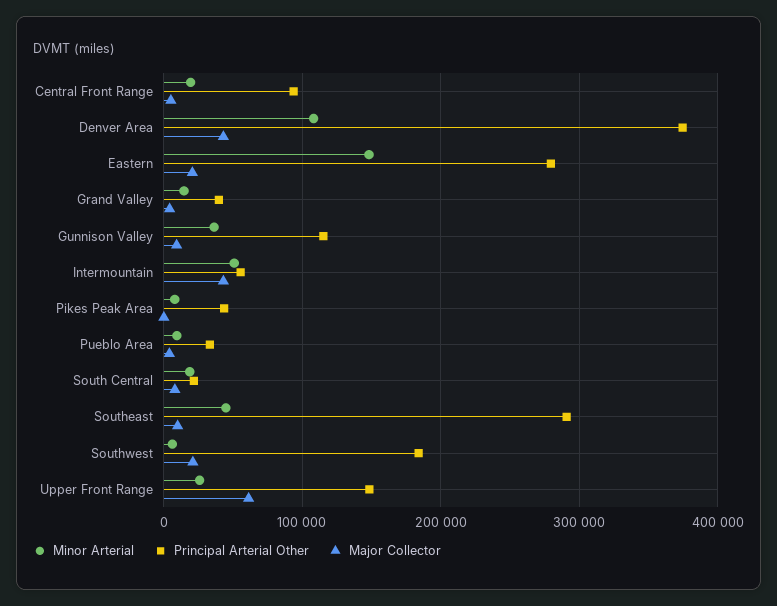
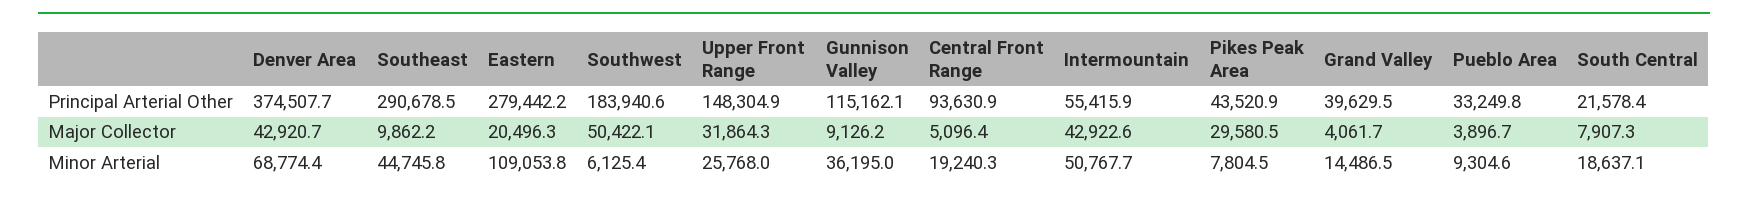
  {
    "Minor Arterial": {
      "Central Front Range": 19240.3,
-     "Denver Area": 110000,
+     "Denver Area": 68774.4,
-     "Eastern": 150000,
+     "Eastern": 109053.8,
      "Grand Valley": 14486.5,
      "Gunnison Valley": 36195,
      "Intermountain": 50767.7,
      "Pikes Peak Area": 7804.5,
      "Pueblo Area": 9304.6,
      "South Central": 18637.1,
      "Southeast": 44745.8,
      "Southwest": 6125.4,
      "Upper Front Range": 25768
    },
    "Principal Arterial Other": {
      "Central Front Range": 93630.9,
      "Denver Area": 374507.7,
      "Eastern": 279442.2,
      "Grand Valley": 39629.5,
      "Gunnison Valley": 115162.1,
      "Intermountain": 55415.9,
      "Pikes Peak Area": 43520.9,
      "Pueblo Area": 33249.8,
      "South Central": 21578.4,
      "Southeast": 290678.5,
      "Southwest": 183940.6,
      "Upper Front Range": 148304.9
    },
    "Major Collector": {
      "Central Front Range": 5096.4,
      "Denver Area": 42920.7,
      "Eastern": 20496.3,
      "Grand Valley": 4061.7,
      "Gunnison Valley": 9126.2,
      "Intermountain": 42922.6,
-     "Pikes Peak Area": 0,
+     "Pikes Peak Area": 29580.5,
      "Pueblo Area": 3896.7,
      "South Central": 7907.3,
      "Southeast": 9862.2,
-     "Southwest": 20000,
+     "Southwest": 50422.1,
-     "Upper Front Range": 60000
+     "Upper Front Range": 31864.3
    }
  }

